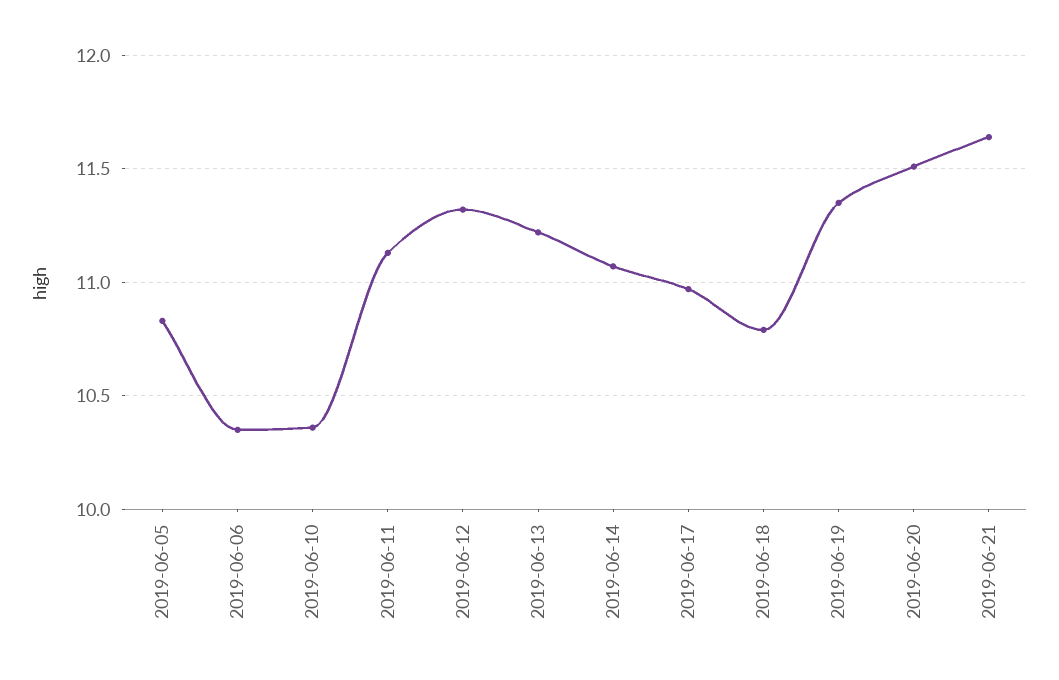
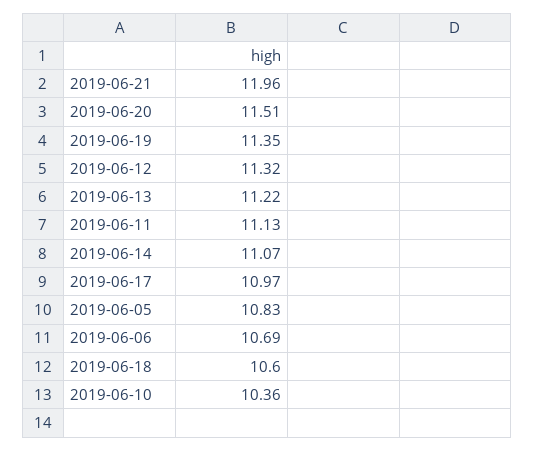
  {
    "2019-06-05": 10.83,
-   "2019-06-06": 10.35,
+   "2019-06-06": 10.69,
    "2019-06-10": 10.36,
    "2019-06-11": 11.13,
    "2019-06-12": 11.32,
    "2019-06-13": 11.22,
    "2019-06-14": 11.07,
    "2019-06-17": 10.97,
-   "2019-06-18": 10.8,
+   "2019-06-18": 10.6,
    "2019-06-19": 11.35,
    "2019-06-20": 11.51,
-   "2019-06-21": 11.65
+   "2019-06-21": 11.96
  }

